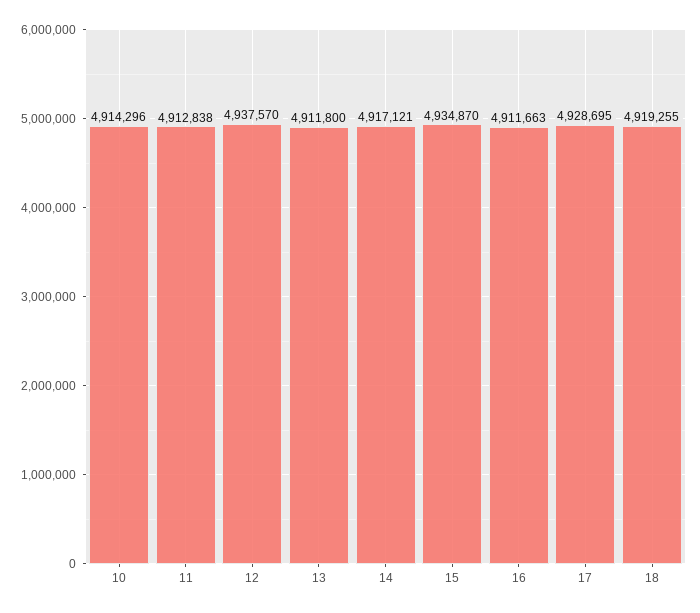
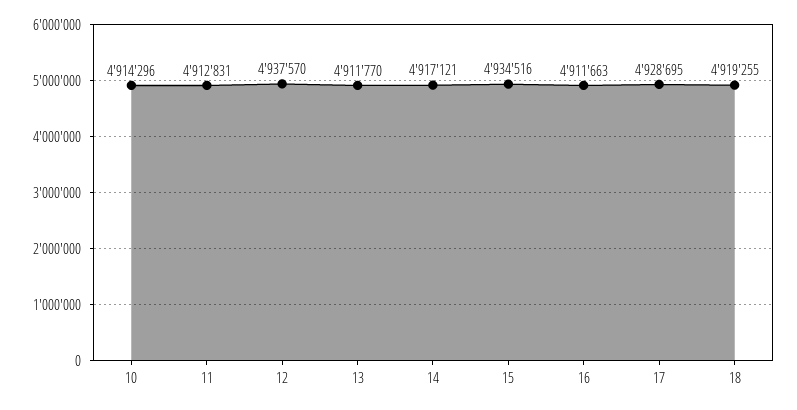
  {
    "10": 4914296,
-   "11": 4912838,
+   "11": 4912831,
    "12": 4937570,
-   "13": 4911800,
+   "13": 4911770,
    "14": 4917121,
-   "15": 4934870,
+   "15": 4934516,
    "16": 4911663,
    "17": 4928695,
    "18": 4919255
  }

